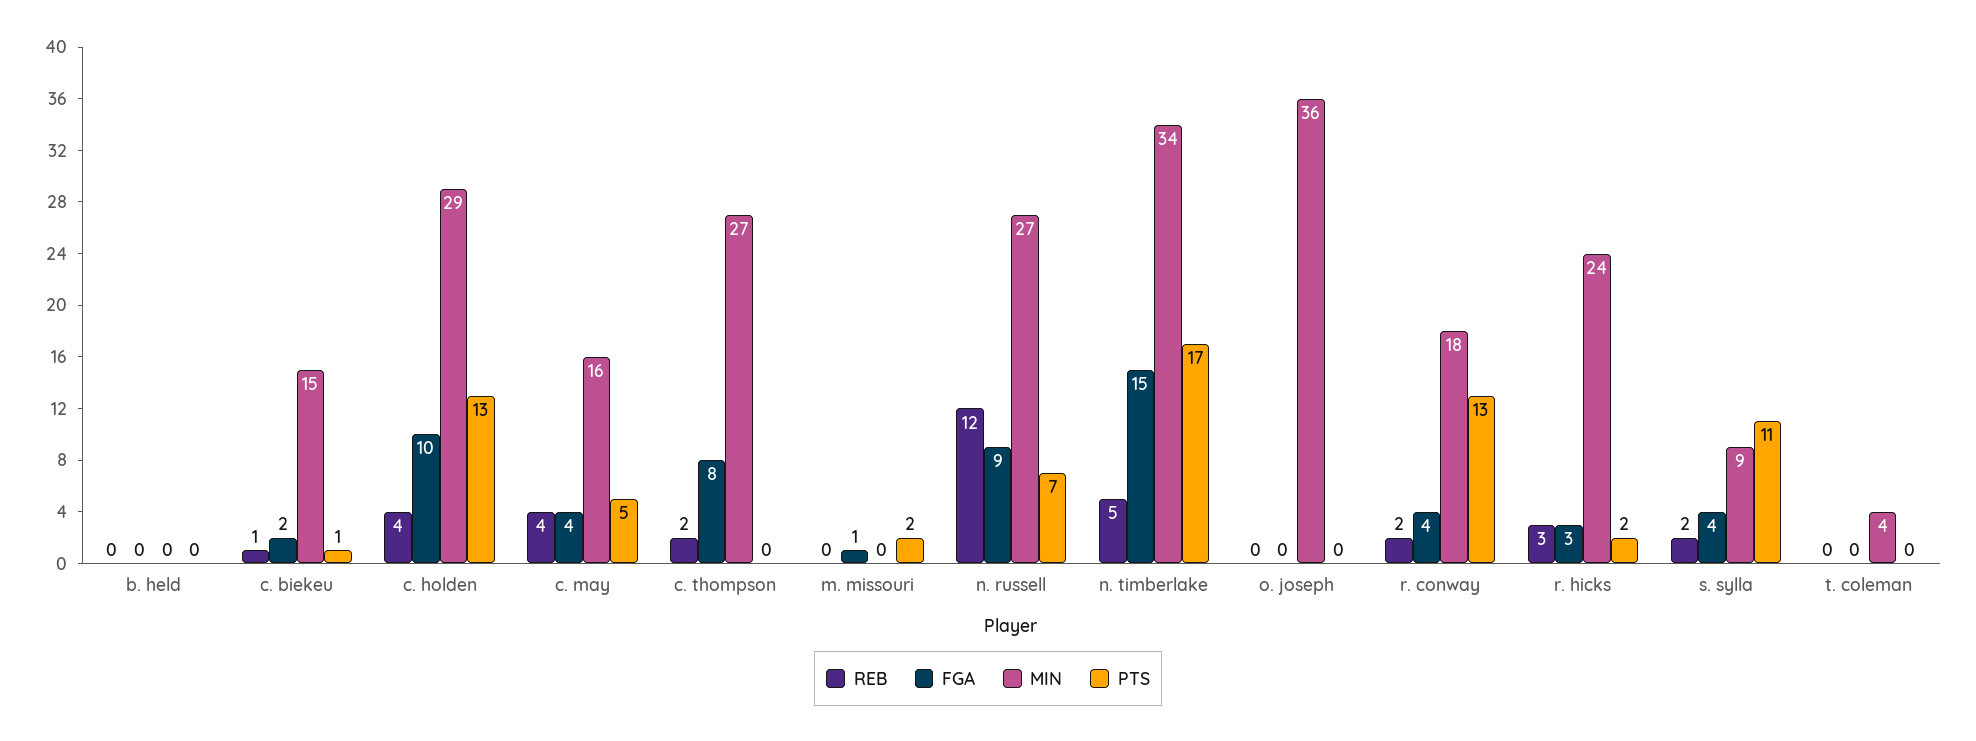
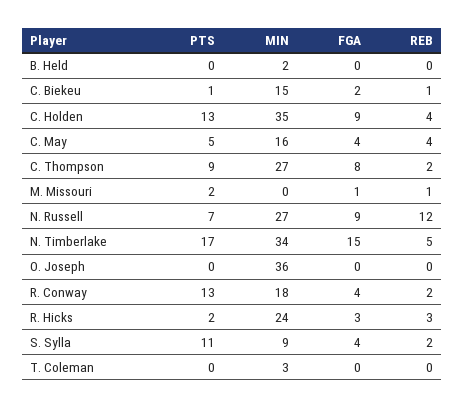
  {
    "REB": {
      "b. held": 0,
      "c. biekeu": 1,
      "c. holden": 4,
      "c. may": 4,
      "c. thompson": 2,
-     "m. missouri": 0,
+     "m. missouri": 1,
      "n. russell": 12,
      "n. timberlake": 5,
      "o. joseph": 0,
      "r. conway": 2,
      "r. hicks": 3,
      "s. sylla": 2,
      "t. coleman": 0
    },
    "FGA": {
      "b. held": 0,
      "c. biekeu": 2,
-     "c. holden": 10,
+     "c. holden": 9,
      "c. may": 4,
      "c. thompson": 8,
      "m. missouri": 1,
      "n. russell": 9,
      "n. timberlake": 15,
      "o. joseph": 0,
      "r. conway": 4,
      "r. hicks": 3,
      "s. sylla": 4,
      "t. coleman": 0
    },
    "MIN": {
-     "b. held": 0,
+     "b. held": 2,
      "c. biekeu": 15,
-     "c. holden": 29,
+     "c. holden": 35,
      "c. may": 16,
      "c. thompson": 27,
      "m. missouri": 0,
      "n. russell": 27,
      "n. timberlake": 34,
      "o. joseph": 36,
      "r. conway": 18,
      "r. hicks": 24,
      "s. sylla": 9,
-     "t. coleman": 4
+     "t. coleman": 3
    },
    "PTS": {
      "b. held": 0,
      "c. biekeu": 1,
      "c. holden": 13,
      "c. may": 5,
-     "c. thompson": 0,
+     "c. thompson": 9,
      "m. missouri": 2,
      "n. russell": 7,
      "n. timberlake": 17,
      "o. joseph": 0,
      "r. conway": 13,
      "r. hicks": 2,
      "s. sylla": 11,
      "t. coleman": 0
    }
  }

